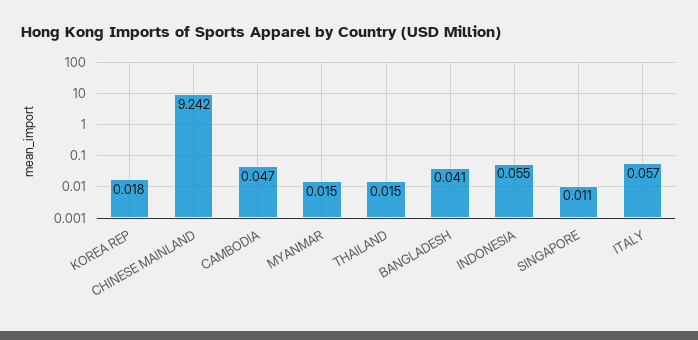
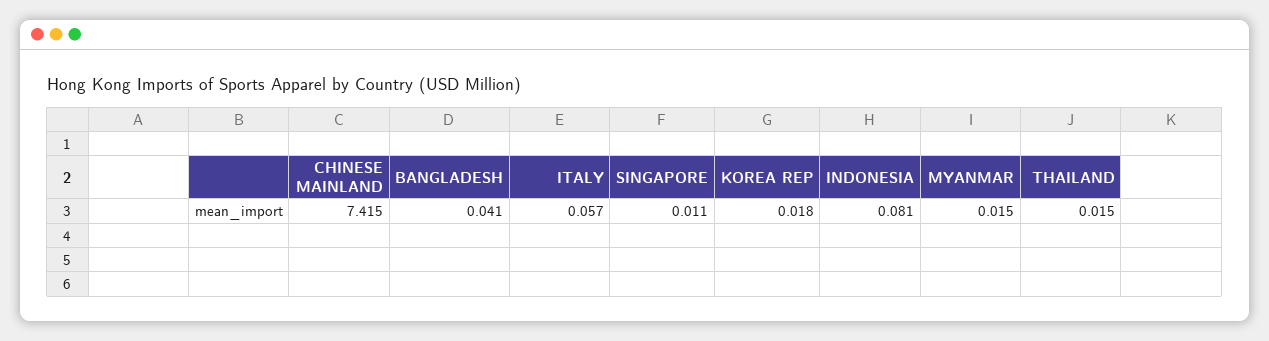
  {
    "KOREA REP": 0.018,
-   "CHINESE MAINLAND": 9.242,
+   "CHINESE MAINLAND": 7.415,
-   "CAMBODIA": 0.047,
    "MYANMAR": 0.015,
    "THAILAND": 0.015,
    "BANGLADESH": 0.041,
-   "INDONESIA": 0.055,
+   "INDONESIA": 0.081,
    "SINGAPORE": 0.011,
    "ITALY": 0.057
  }

